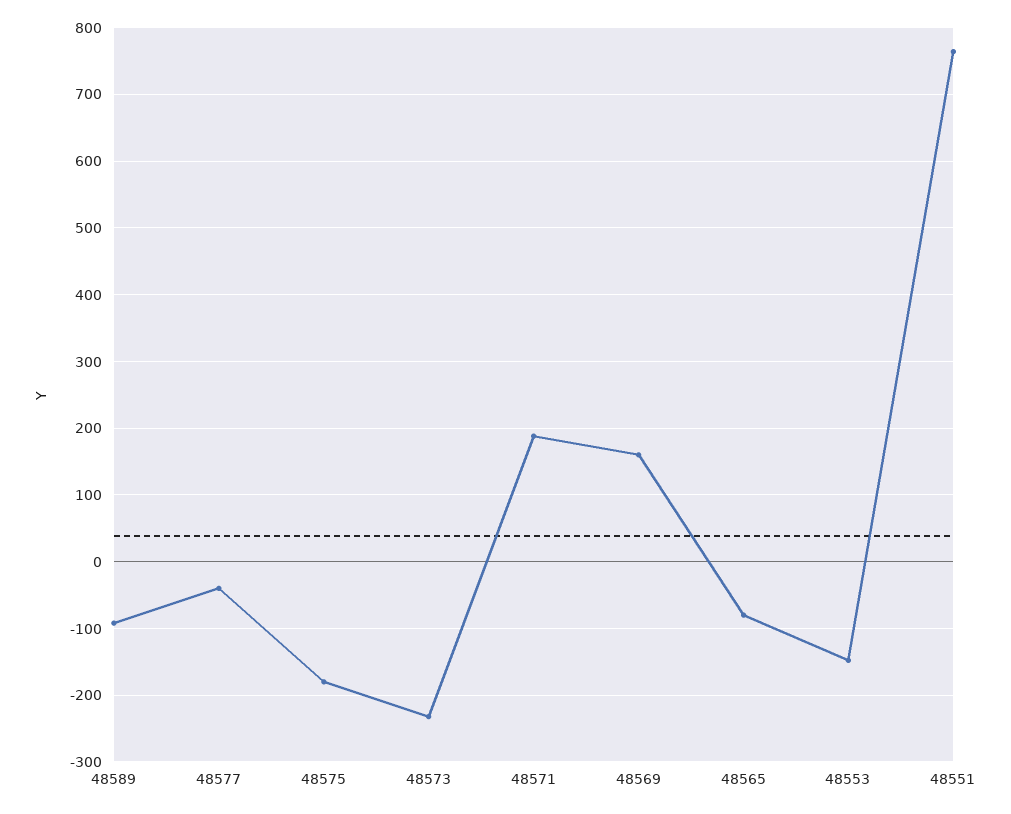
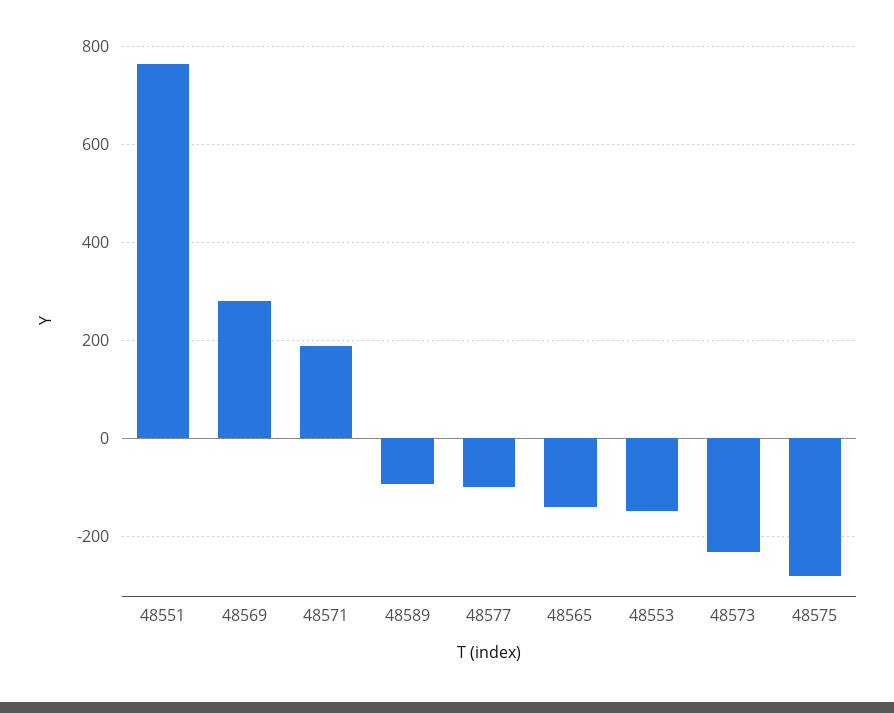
  {
    "48589": -90,
-   "48577": -40,
+   "48577": -100,
-   "48575": -180,
+   "48575": -280,
    "48573": -230,
    "48571": 190,
-   "48569": 160,
+   "48569": 280,
-   "48565": -80,
+   "48565": -140,
    "48553": -150,
    "48551": 760
  }

